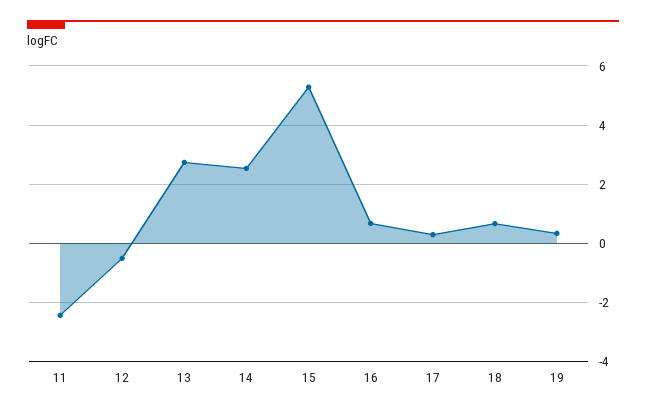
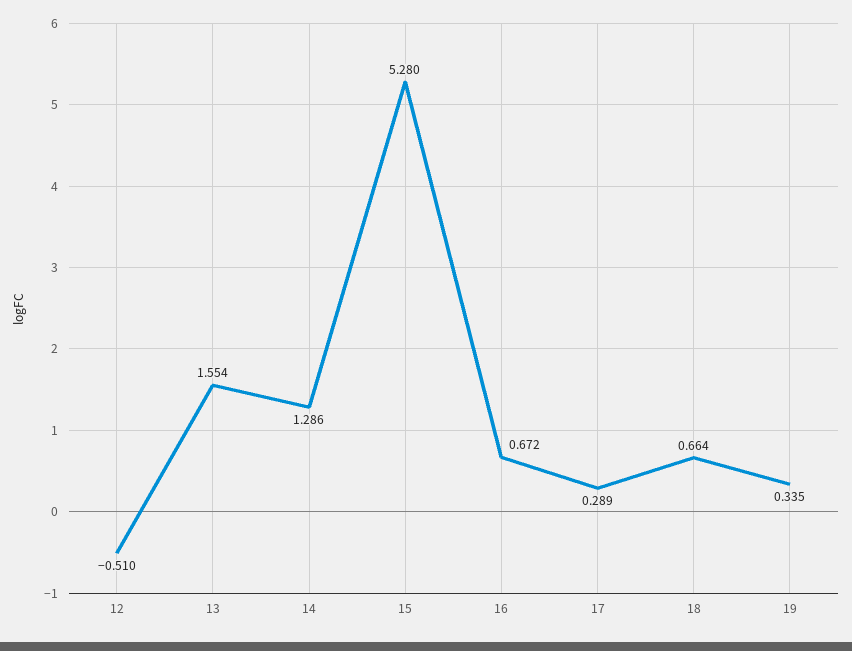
  {
-   "11": -2.5,
    "12": -0.51,
-   "13": 2.75,
+   "13": 1.554,
-   "14": 2.5,
+   "14": 1.286,
    "15": 5.28,
    "16": 0.672,
    "17": 0.289,
    "18": 0.664,
    "19": 0.335
  }

